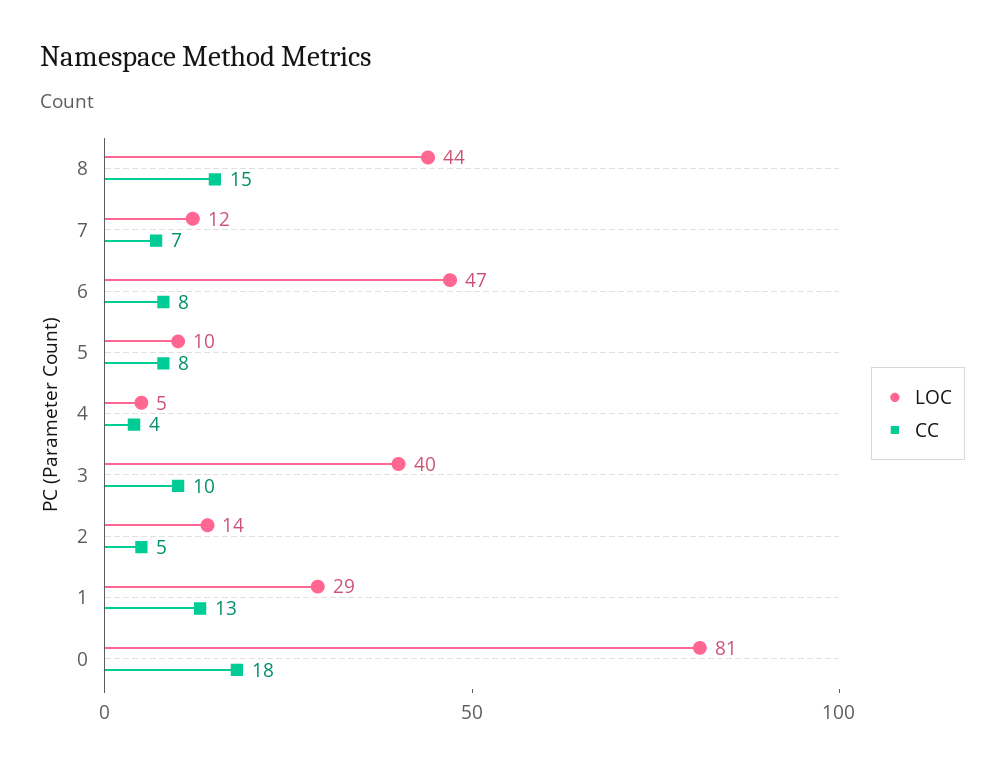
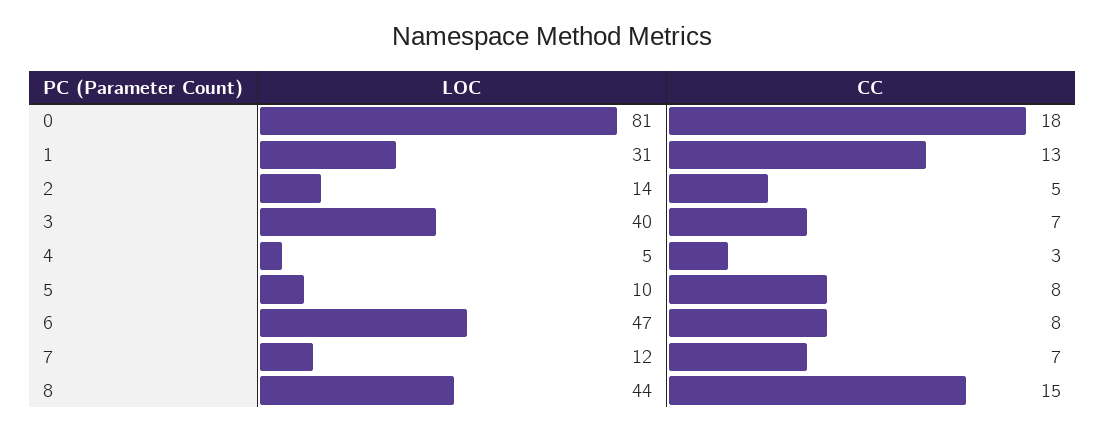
  {
    "LOC": {
      "8": 44,
      "7": 12,
      "6": 47,
      "5": 10,
      "4": 5,
      "3": 40,
      "2": 14,
-     "1": 29,
+     "1": 31,
      "0": 81
    },
    "CC": {
      "8": 15,
      "7": 7,
      "6": 8,
      "5": 8,
-     "4": 4,
+     "4": 3,
-     "3": 10,
+     "3": 7,
      "2": 5,
      "1": 13,
      "0": 18
    }
  }

